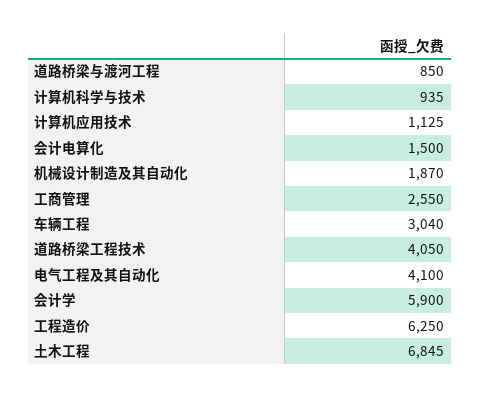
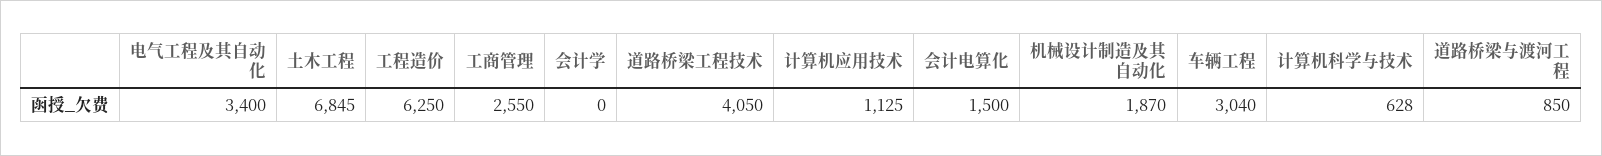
  {
    "道路桥梁与渡河工程": 850,
-   "计算机科学与技术": 935,
+   "计算机科学与技术": 628,
    "计算机应用技术": 1125,
    "会计电算化": 1500,
    "机械设计制造及其自动化": 1870,
    "工商管理": 2550,
    "车辆工程": 3040,
    "道路桥梁工程技术": 4050,
-   "电气工程及其自动化": 4100,
+   "电气工程及其自动化": 3400,
-   "会计学": 5900,
+   "会计学": 0,
    "工程造价": 6250,
    "土木工程": 6845
  }

